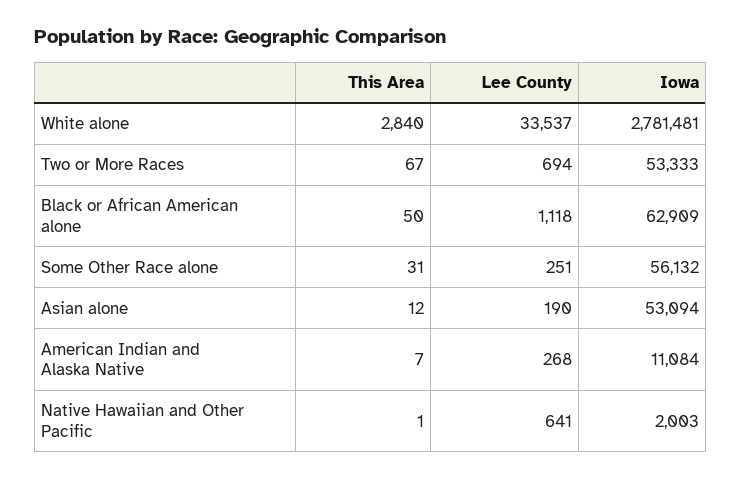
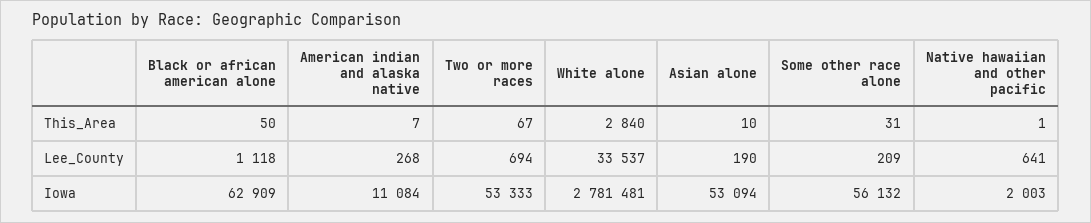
  {
    "This Area": {
      "White alone": 2840,
      "Two or More Races": 67,
      "Black or African American alone": 50,
      "Some Other Race alone": 31,
-     "Asian alone": 12,
+     "Asian alone": 10,
      "American Indian and Alaska Native": 7,
      "Native Hawaiian and Other Pacific": 1
    },
    "Lee County": {
      "White alone": 33537,
      "Two or More Races": 694,
      "Black or African American alone": 1118,
-     "Some Other Race alone": 251,
+     "Some Other Race alone": 209,
      "Asian alone": 190,
      "American Indian and Alaska Native": 268,
      "Native Hawaiian and Other Pacific": 641
    },
    "Iowa": {
      "White alone": 2781481,
      "Two or More Races": 53333,
      "Black or African American alone": 62909,
      "Some Other Race alone": 56132,
      "Asian alone": 53094,
      "American Indian and Alaska Native": 11084,
      "Native Hawaiian and Other Pacific": 2003
    }
  }

